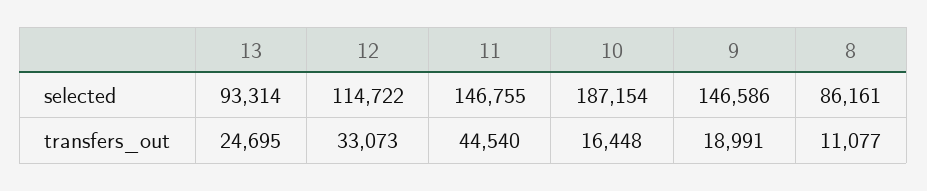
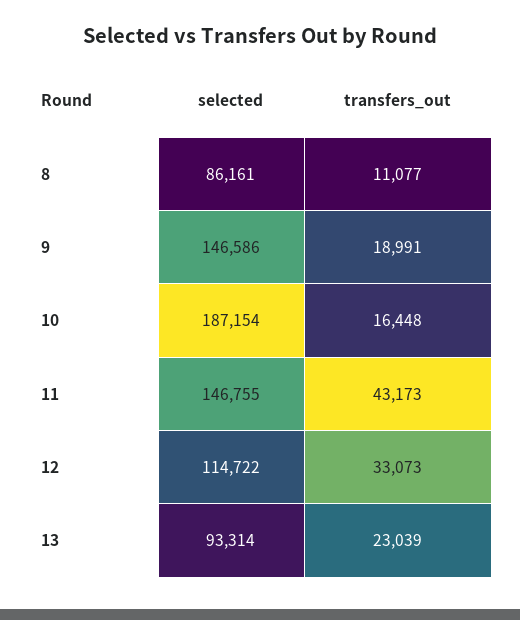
  {
    "13": {
      "selected": 93314,
-     "transfers_out": 24695
+     "transfers_out": 23039
    },
    "12": {
      "selected": 114722,
      "transfers_out": 33073
    },
    "11": {
      "selected": 146755,
-     "transfers_out": 44540
+     "transfers_out": 43173
    },
    "10": {
      "selected": 187154,
      "transfers_out": 16448
    },
    "9": {
      "selected": 146586,
      "transfers_out": 18991
    },
    "8": {
      "selected": 86161,
      "transfers_out": 11077
    }
  }

